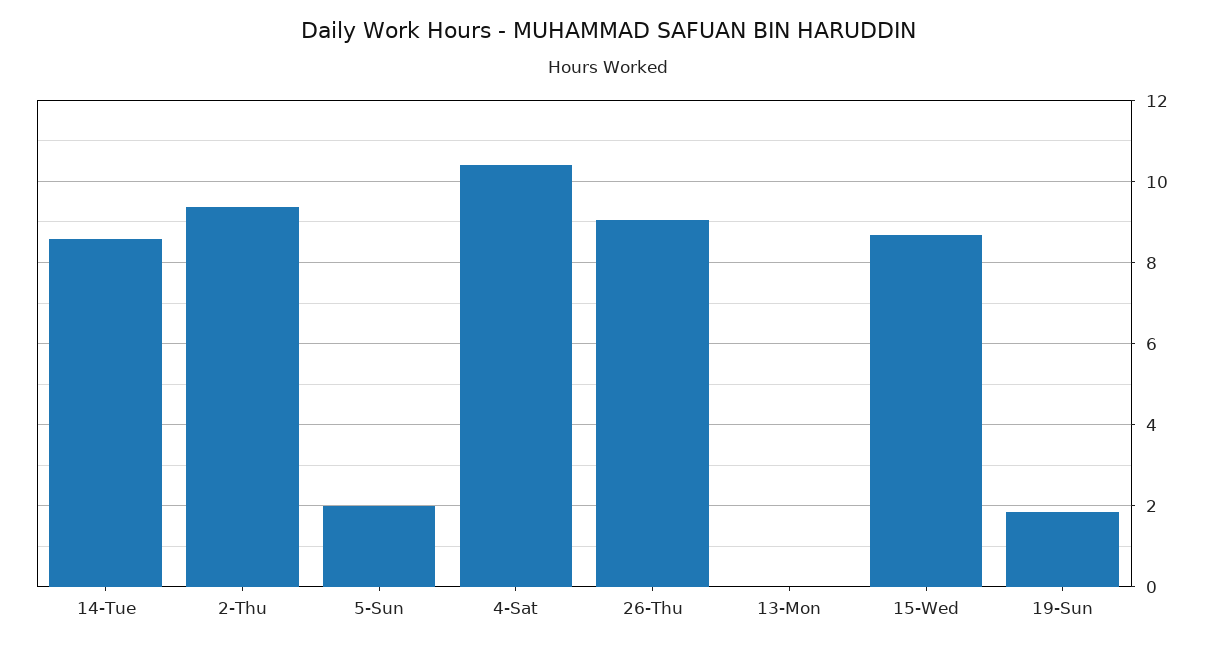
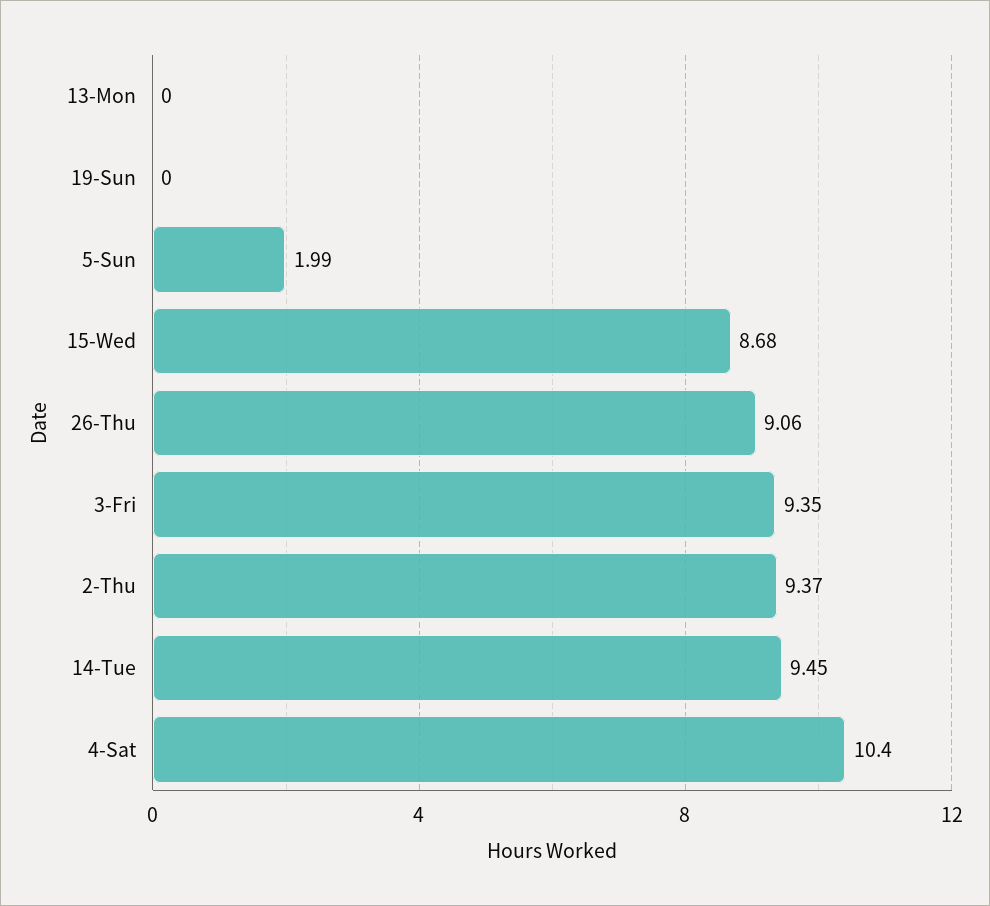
  {
-   "14-Tue": 8.6,
+   "14-Tue": 9.45,
    "2-Thu": 9.37,
    "5-Sun": 1.99,
    "4-Sat": 10.4,
    "26-Thu": 9.06,
    "13-Mon": 0,
    "15-Wed": 8.68,
-   "19-Sun": 1.8
+   "19-Sun": 0,
+   "3-Fri": 9.35
  }

